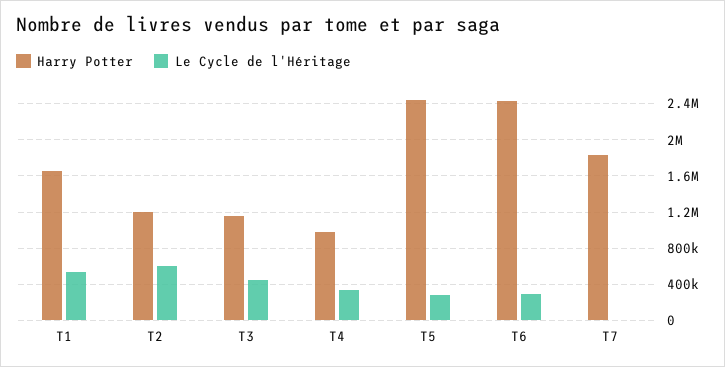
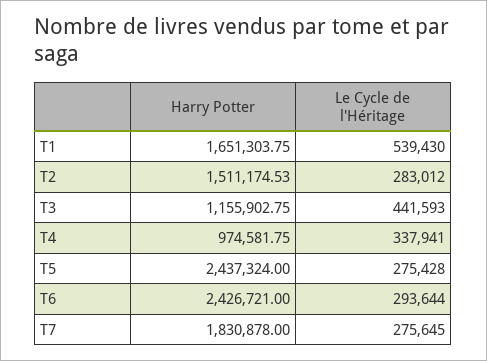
  {
    "Harry Potter": {
      "T1": 1651303.75,
-     "T2": 1200000,
+     "T2": 1511174.53,
      "T3": 1155902.75,
      "T4": 974581.75,
      "T5": 2437324,
      "T6": 2426721,
      "T7": 1830878
    },
    "Le Cycle de l'Héritage": {
      "T1": 539430,
-     "T2": 600000,
+     "T2": 283012,
      "T3": 441593,
      "T4": 337941,
      "T5": 275428,
      "T6": 293644,
-     "T7": 0
+     "T7": 275645
    }
  }

